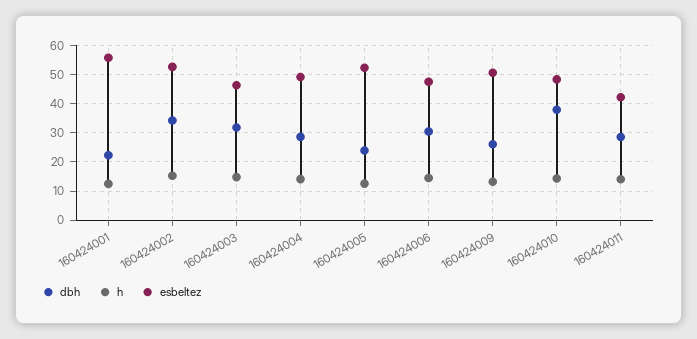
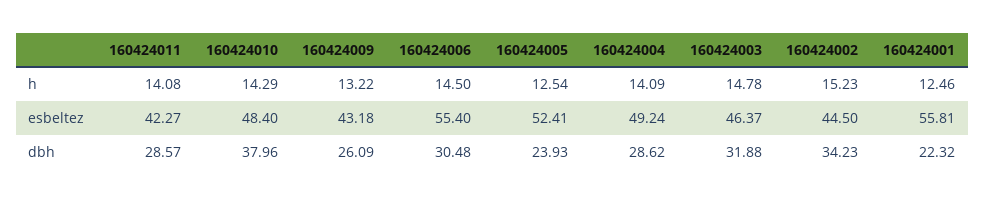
  {
    "dbh": {
      "160424001": 22.32,
      "160424002": 34.23,
      "160424003": 31.88,
      "160424004": 28.62,
      "160424005": 23.93,
      "160424006": 30.48,
      "160424009": 26.09,
      "160424010": 37.96,
      "160424011": 28.57
    },
    "h": {
      "160424001": 12.46,
      "160424002": 15.23,
      "160424003": 14.78,
      "160424004": 14.09,
      "160424005": 12.54,
      "160424006": 14.5,
      "160424009": 13.22,
      "160424010": 14.29,
      "160424011": 14.08
    },
    "esbeltez": {
      "160424001": 55.81,
-     "160424002": 52.5,
+     "160424002": 44.5,
      "160424003": 46.37,
      "160424004": 49.24,
      "160424005": 52.41,
-     "160424006": 47.5,
+     "160424006": 55.4,
-     "160424009": 50,
+     "160424009": 43.18,
      "160424010": 48.4,
      "160424011": 42.27
    }
  }

